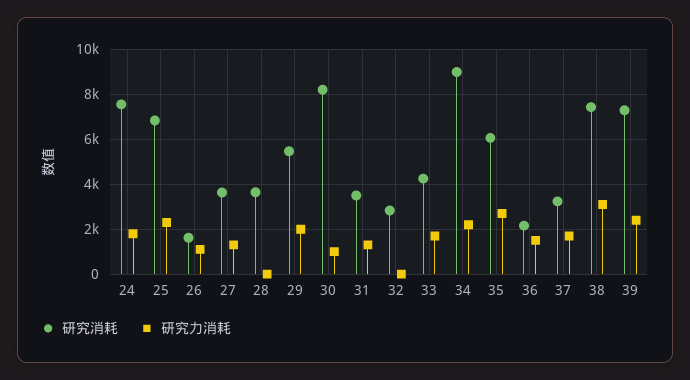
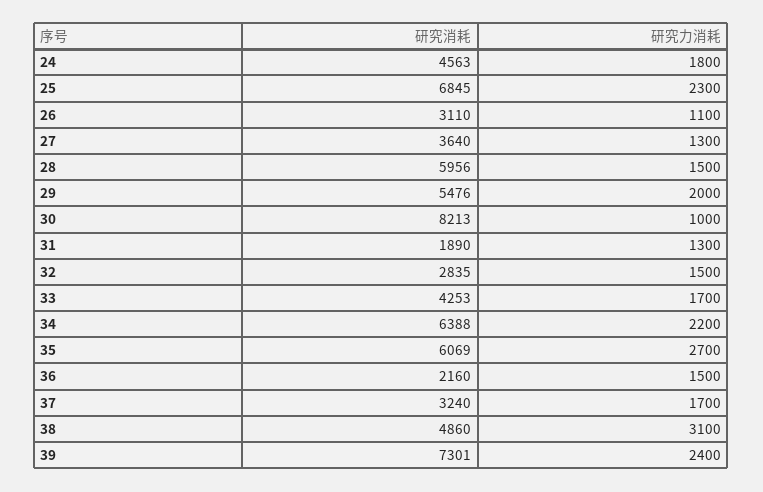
  {
    "研究消耗": {
-     "24": 7500,
+     "24": 4563,
      "25": 6845,
-     "26": 1500,
+     "26": 3110,
      "27": 3640,
-     "28": 3500,
+     "28": 5956,
      "29": 5476,
      "30": 8213,
-     "31": 3500,
+     "31": 1890,
      "32": 2835,
      "33": 4253,
-     "34": 9000,
+     "34": 6388,
      "35": 6069,
      "36": 2160,
      "37": 3240,
-     "38": 7500,
+     "38": 4860,
      "39": 7301
    },
    "研究力消耗": {
      "24": 1800,
      "25": 2300,
      "26": 1100,
      "27": 1300,
-     "28": 0,
+     "28": 1500,
      "29": 2000,
      "30": 1000,
      "31": 1300,
-     "32": 0,
+     "32": 1500,
      "33": 1700,
      "34": 2200,
      "35": 2700,
      "36": 1500,
      "37": 1700,
      "38": 3100,
      "39": 2400
    }
  }

